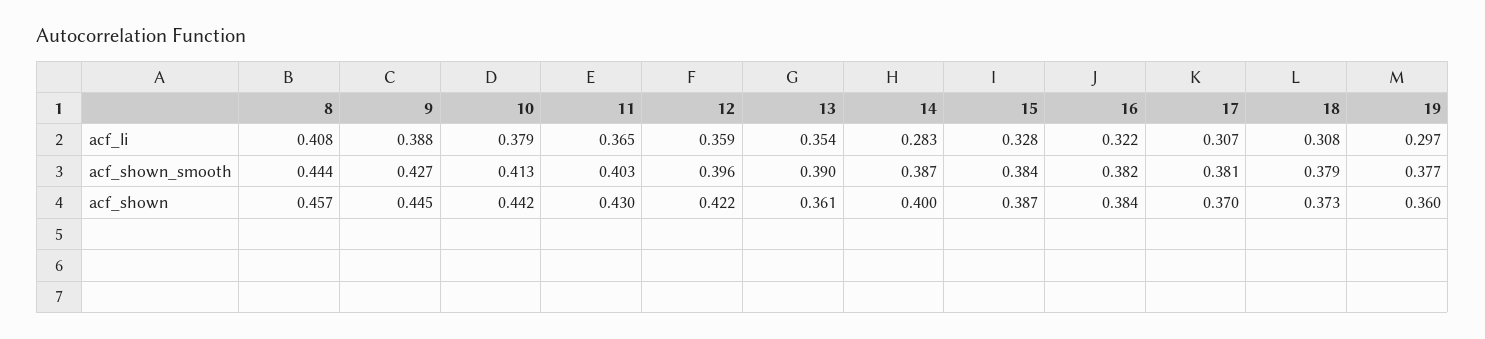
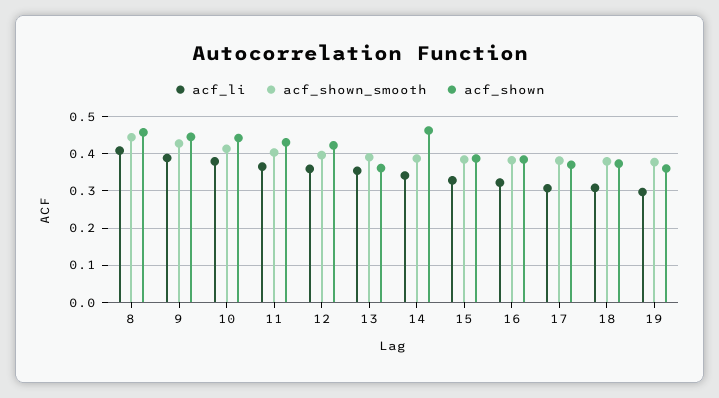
  {
    "acf_li": {
      "8": 0.408,
      "9": 0.388,
      "10": 0.379,
      "11": 0.365,
      "12": 0.359,
      "13": 0.354,
-     "14": 0.283,
+     "14": 0.34,
      "15": 0.328,
      "16": 0.322,
      "17": 0.307,
      "18": 0.308,
      "19": 0.297
    },
    "acf_shown_smooth": {
      "8": 0.444,
      "9": 0.427,
      "10": 0.413,
      "11": 0.403,
      "12": 0.396,
      "13": 0.39,
      "14": 0.387,
      "15": 0.384,
      "16": 0.382,
      "17": 0.381,
      "18": 0.379,
      "19": 0.377
    },
    "acf_shown": {
      "8": 0.457,
      "9": 0.445,
      "10": 0.442,
      "11": 0.43,
      "12": 0.422,
      "13": 0.361,
-     "14": 0.4,
+     "14": 0.46,
      "15": 0.387,
      "16": 0.384,
      "17": 0.37,
      "18": 0.373,
      "19": 0.36
    }
  }

